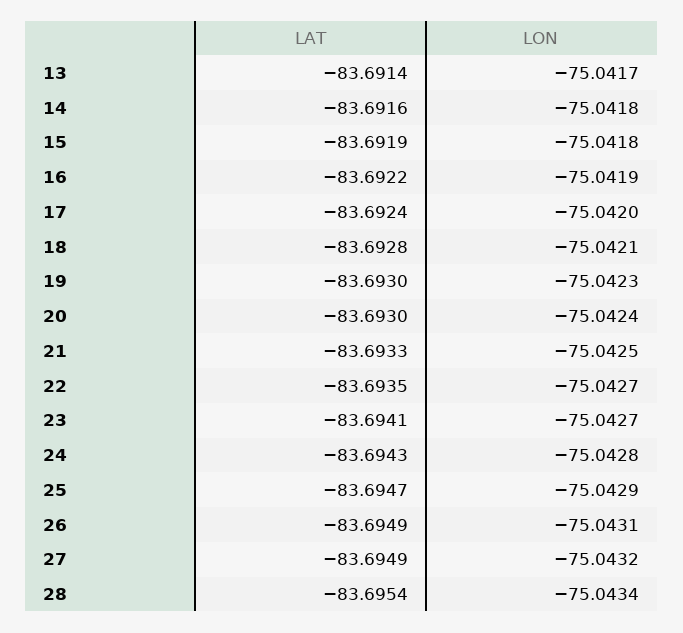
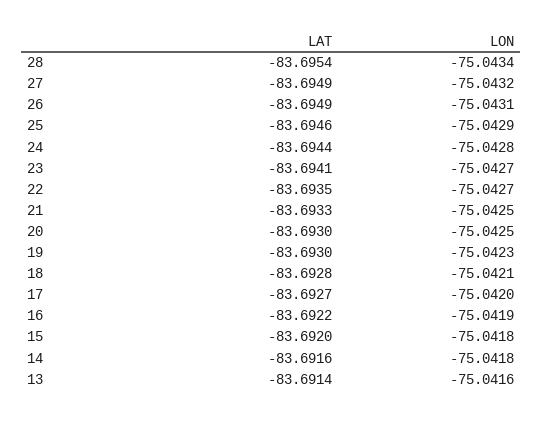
  {
    "LAT": {
      "13": -83.6914,
      "14": -83.6916,
-     "15": -83.6919,
+     "15": -83.692,
      "16": -83.6922,
-     "17": -83.6924,
+     "17": -83.6927,
      "18": -83.6928,
      "19": -83.693,
      "20": -83.693,
      "21": -83.6933,
      "22": -83.6935,
      "23": -83.6941,
-     "24": -83.6943,
+     "24": -83.6944,
-     "25": -83.6947,
+     "25": -83.6946,
      "26": -83.6949,
      "27": -83.6949,
      "28": -83.6954
    },
    "LON": {
-     "13": -75.0417,
+     "13": -75.0416,
      "14": -75.0418,
      "15": -75.0418,
      "16": -75.0419,
      "17": -75.042,
      "18": -75.0421,
      "19": -75.0423,
-     "20": -75.0424,
+     "20": -75.0425,
      "21": -75.0425,
      "22": -75.0427,
      "23": -75.0427,
      "24": -75.0428,
      "25": -75.0429,
      "26": -75.0431,
      "27": -75.0432,
      "28": -75.0434
    }
  }

